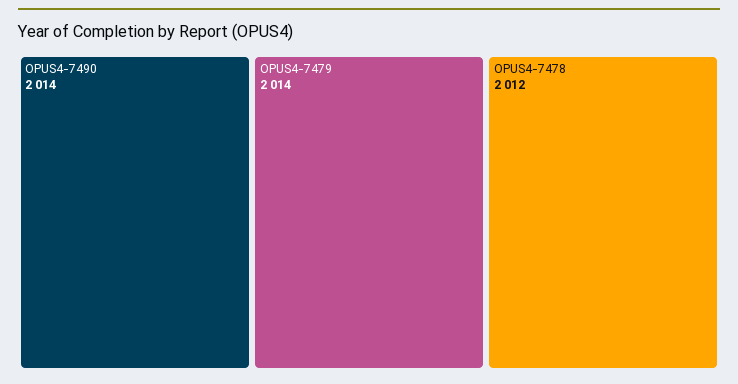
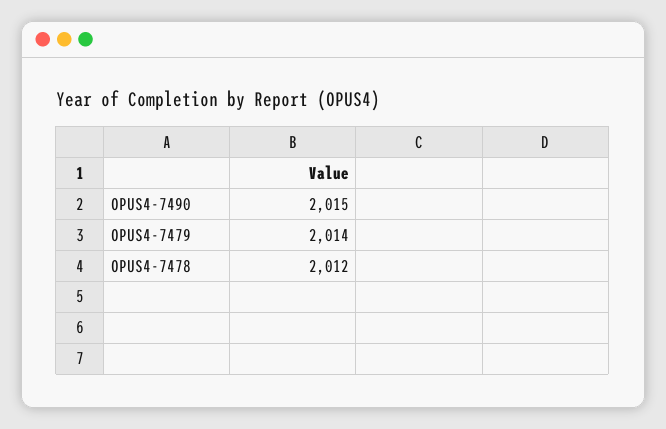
  {
-   "OPUS4-7490": 2014,
+   "OPUS4-7490": 2015,
    "OPUS4-7479": 2014,
    "OPUS4-7478": 2012
  }

